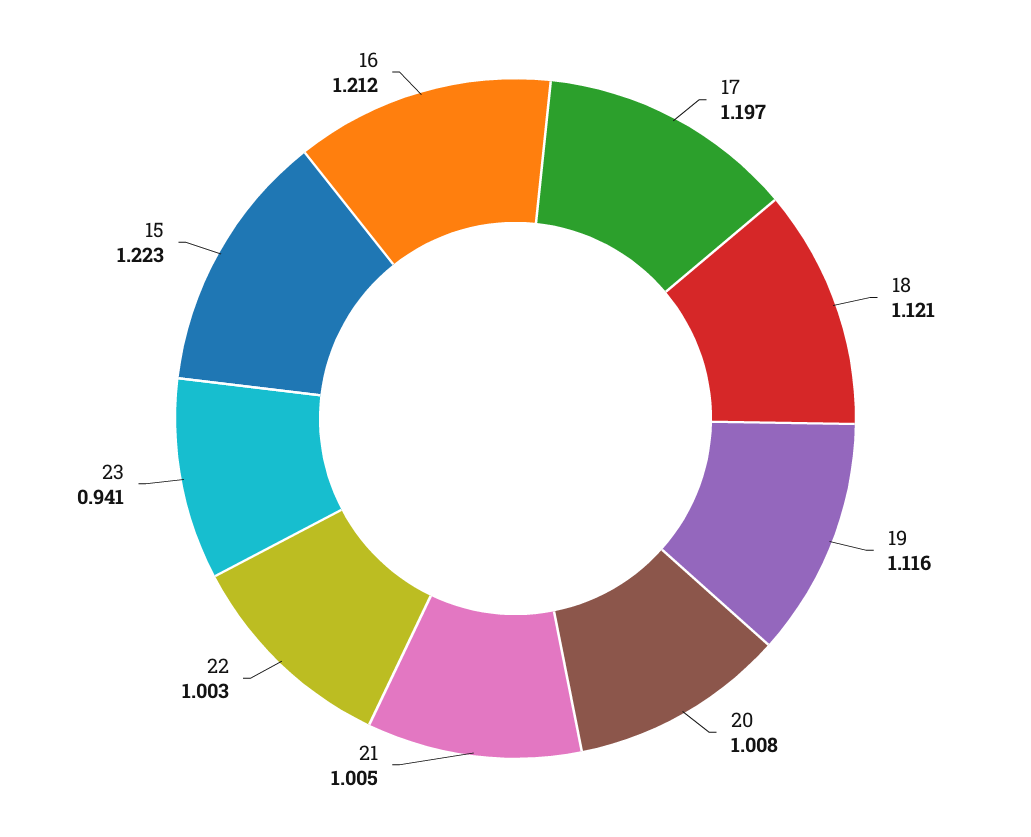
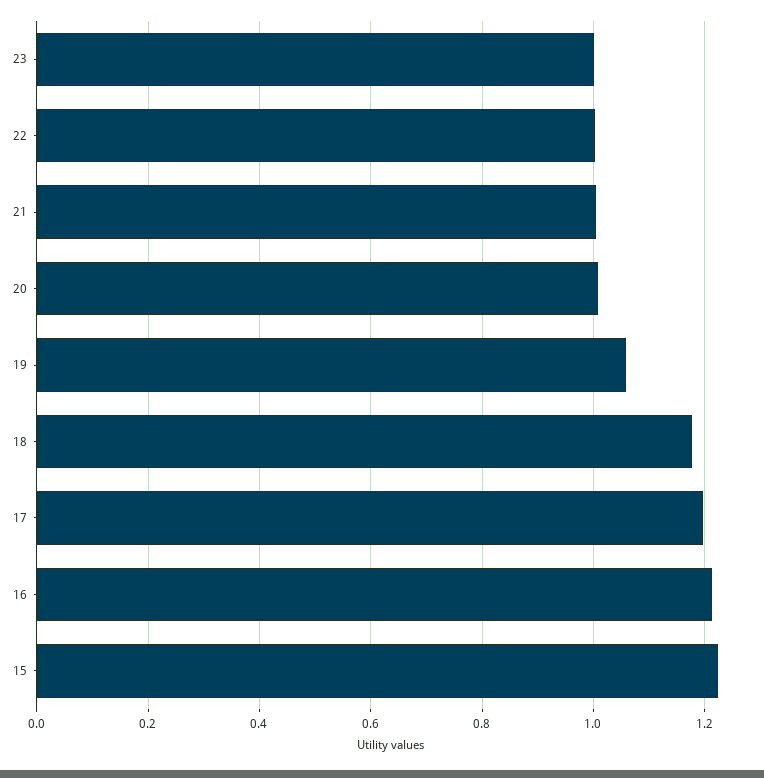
  {
    "17": 1.197,
-   "18": 1.121,
+   "18": 1.18,
-   "19": 1.116,
+   "19": 1.06,
    "20": 1.008,
    "21": 1.005,
    "22": 1.003,
-   "23": 0.941,
+   "23": 1,
    "15": 1.223,
    "16": 1.212
  }

